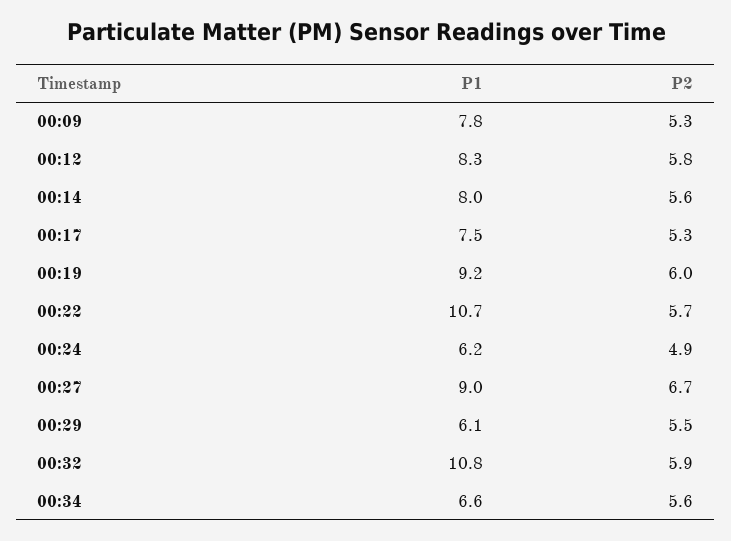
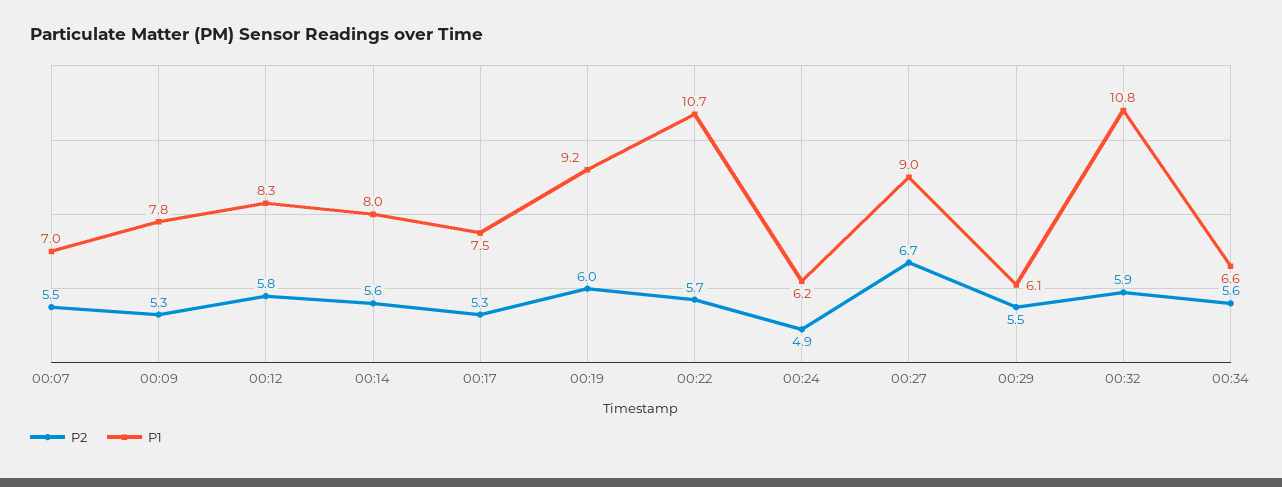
  {
    "P1": {
      "00:09": 7.8,
      "00:12": 8.3,
      "00:14": 8,
      "00:17": 7.5,
      "00:19": 9.2,
      "00:22": 10.7,
      "00:24": 6.2,
      "00:27": 9,
      "00:29": 6.1,
      "00:32": 10.8,
-     "00:34": 6.6
+     "00:34": 6.6,
+     "00:07": 7
    },
    "P2": {
      "00:09": 5.3,
      "00:12": 5.8,
      "00:14": 5.6,
      "00:17": 5.3,
      "00:19": 6,
      "00:22": 5.7,
      "00:24": 4.9,
      "00:27": 6.7,
      "00:29": 5.5,
      "00:32": 5.9,
-     "00:34": 5.6
+     "00:34": 5.6,
+     "00:07": 5.5
    }
  }

